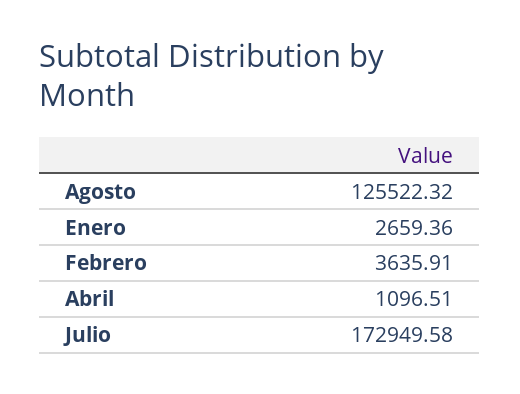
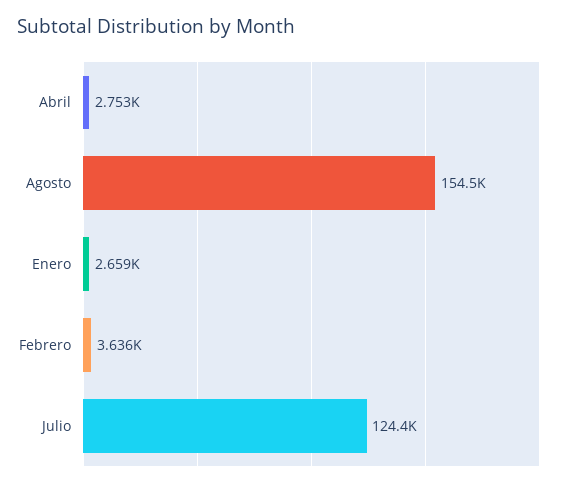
  {
-   "Agosto": 125522.32,
+   "Agosto": 154500,
    "Enero": 2659.36,
    "Febrero": 3635.91,
-   "Abril": 1096.51,
+   "Abril": 2753,
-   "Julio": 172949.58
+   "Julio": 124400
  }

